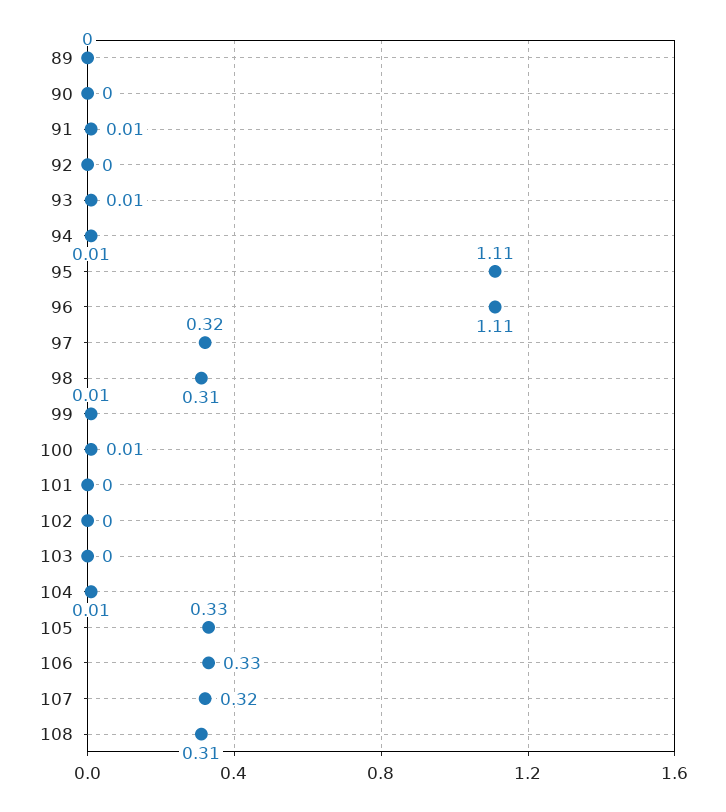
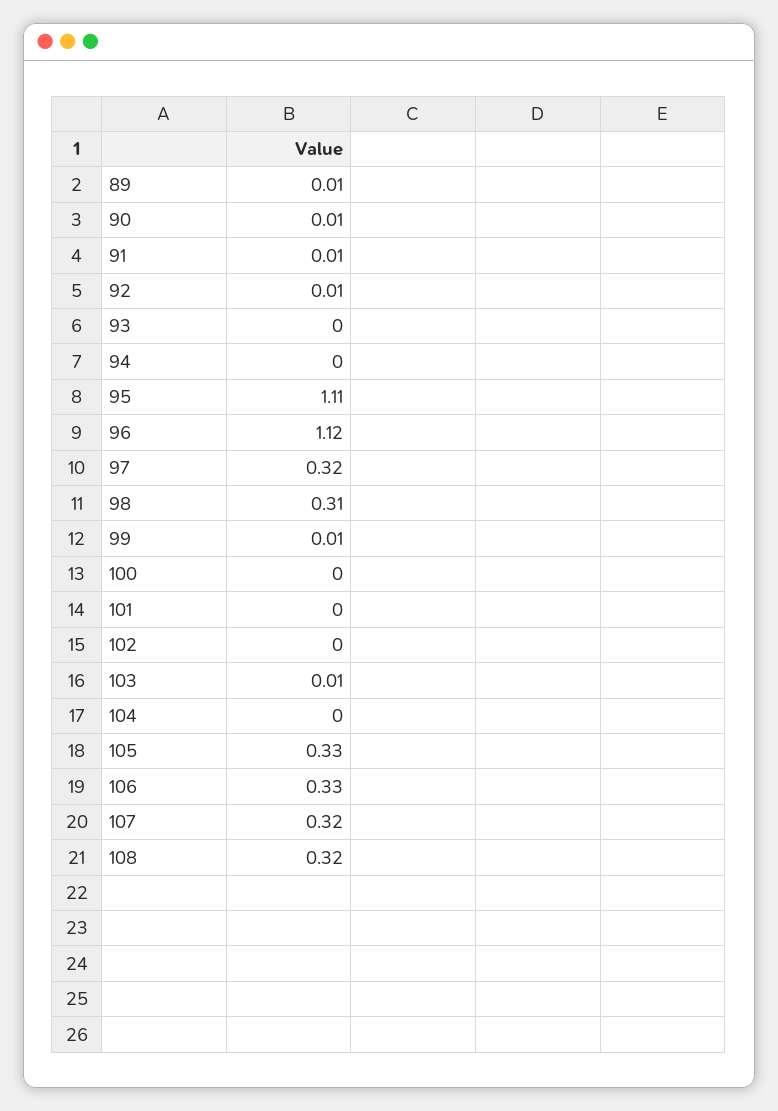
  {
-   "89": 0,
+   "89": 0.01,
-   "90": 0,
+   "90": 0.01,
    "91": 0.01,
-   "92": 0,
+   "92": 0.01,
-   "93": 0.01,
+   "93": 0,
-   "94": 0.01,
+   "94": 0,
    "95": 1.11,
-   "96": 1.11,
+   "96": 1.12,
    "97": 0.32,
    "98": 0.31,
    "99": 0.01,
-   "100": 0.01,
+   "100": 0,
    "101": 0,
    "102": 0,
-   "103": 0,
+   "103": 0.01,
-   "104": 0.01,
+   "104": 0,
    "105": 0.33,
    "106": 0.33,
    "107": 0.32,
-   "108": 0.31
+   "108": 0.32
  }

